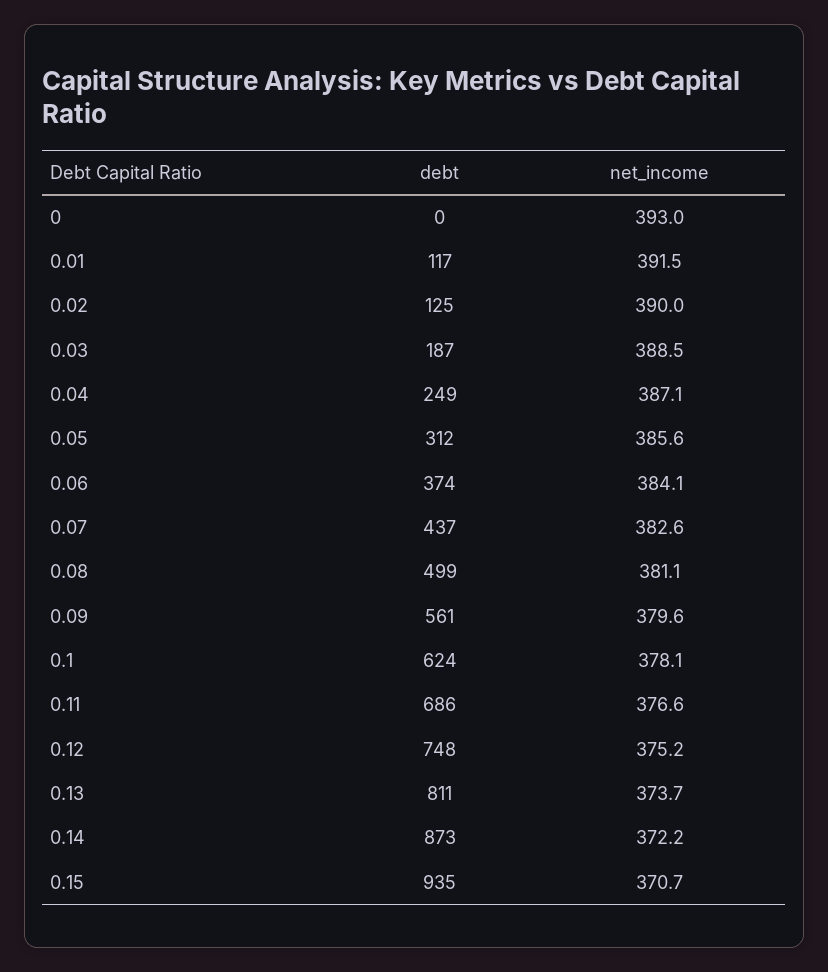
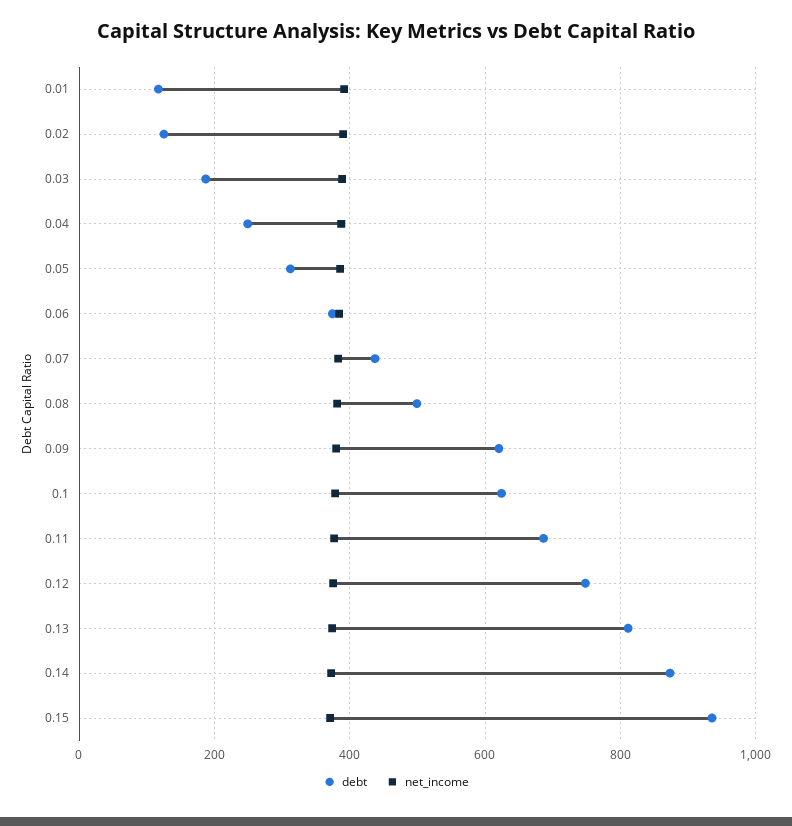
  {
    "debt": {
-     "0": 0,
      "0.01": 117,
      "0.02": 125,
      "0.03": 187,
      "0.04": 249,
      "0.05": 312,
      "0.06": 374,
      "0.07": 437,
      "0.08": 499,
-     "0.09": 561,
+     "0.09": 620,
      "0.1": 624,
      "0.11": 686,
      "0.12": 748,
      "0.13": 811,
      "0.14": 873,
      "0.15": 935
    },
    "net_income": {
-     "0": 393,
      "0.01": 391.5,
      "0.02": 390,
      "0.03": 388.5,
      "0.04": 387.1,
      "0.05": 385.6,
      "0.06": 384.1,
      "0.07": 382.6,
      "0.08": 381.1,
      "0.09": 379.6,
      "0.1": 378.1,
      "0.11": 376.6,
      "0.12": 375.2,
      "0.13": 373.7,
      "0.14": 372.2,
      "0.15": 370.7
    }
  }

